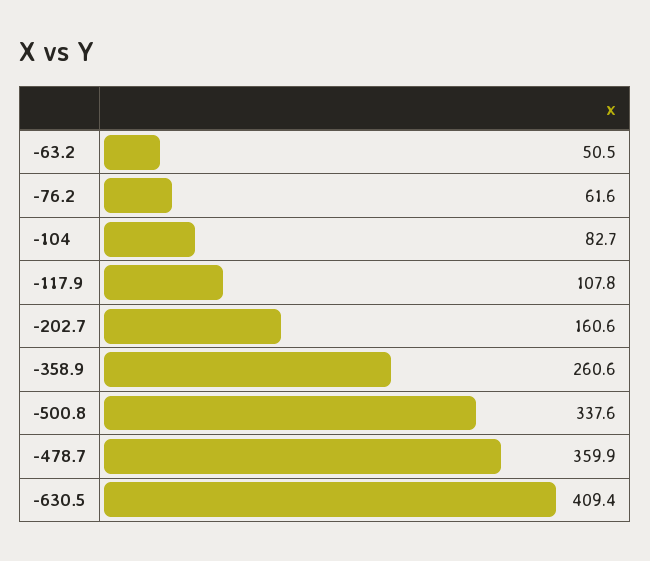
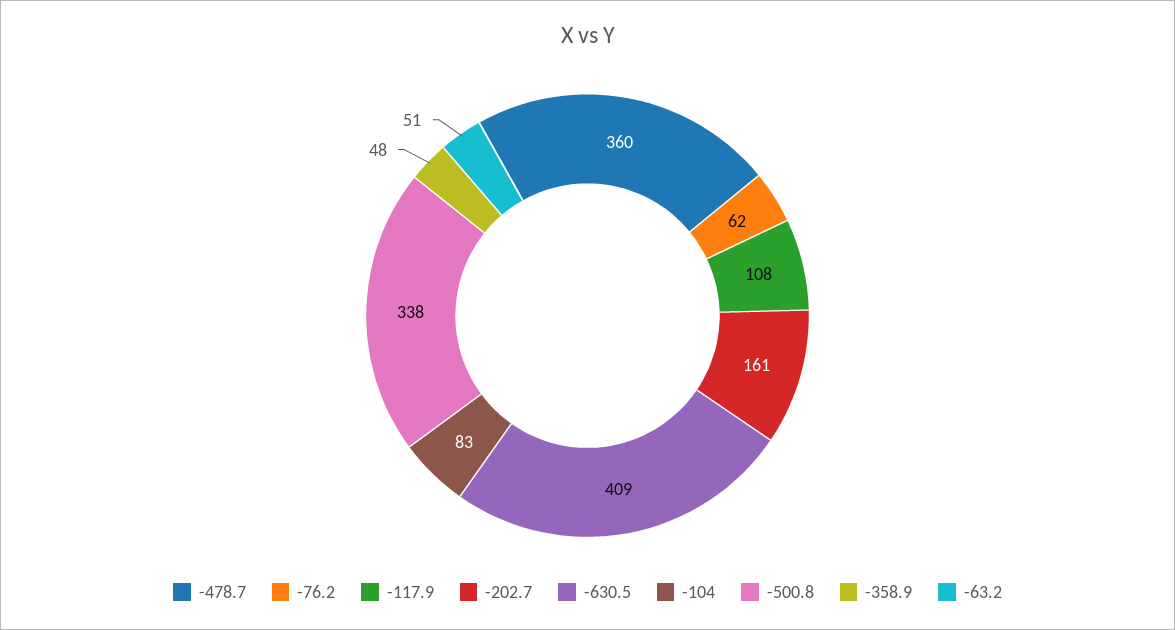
  {
    "-63.2": 50.5,
    "-76.2": 61.6,
    "-104": 82.7,
    "-117.9": 107.8,
    "-202.7": 160.6,
-   "-358.9": 260.6,
+   "-358.9": 48,
    "-500.8": 337.6,
    "-478.7": 359.9,
    "-630.5": 409.4
  }

